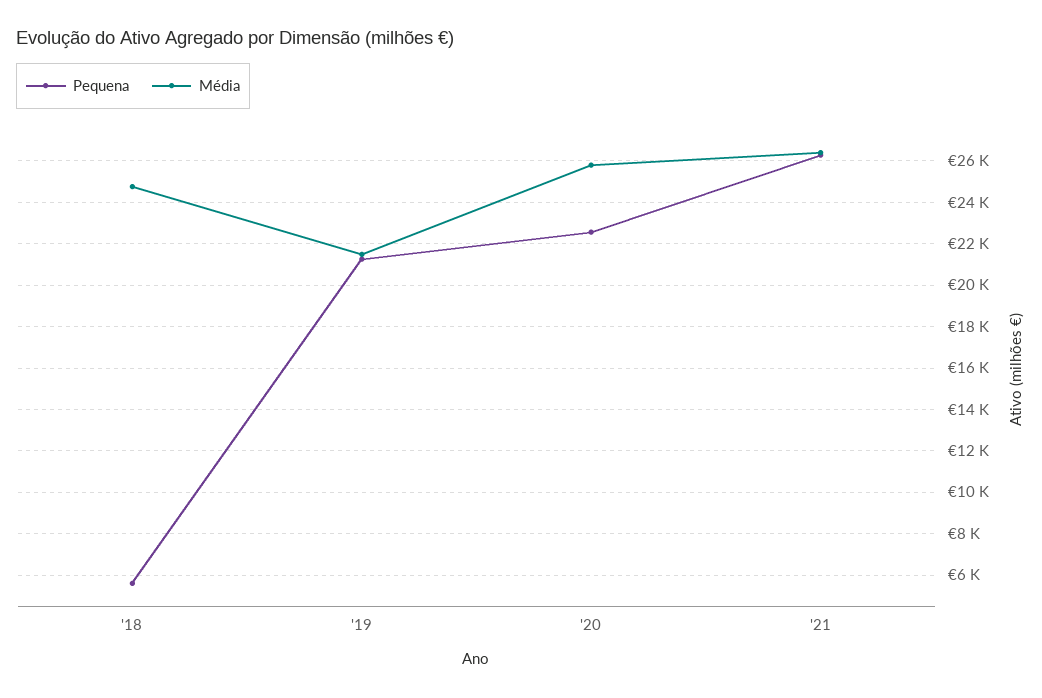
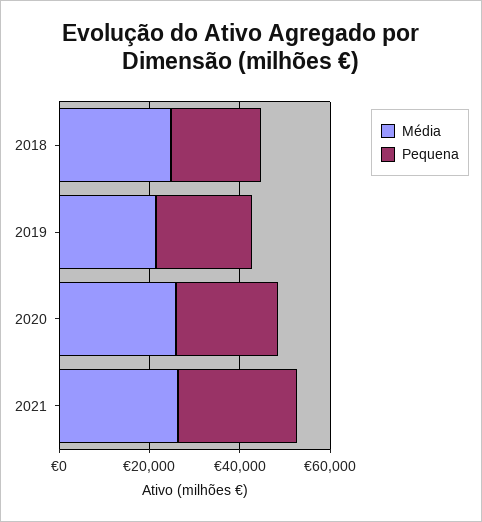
  {
    "Pequena": {
-     "'18": 5500,
+     "'18": 20000,
      "'19": 21500,
      "'20": 22500,
      "'21": 26500
    },
    "Média": {
      "'18": 25000,
      "'19": 21500,
      "'20": 26000,
      "'21": 26500
    }
  }

